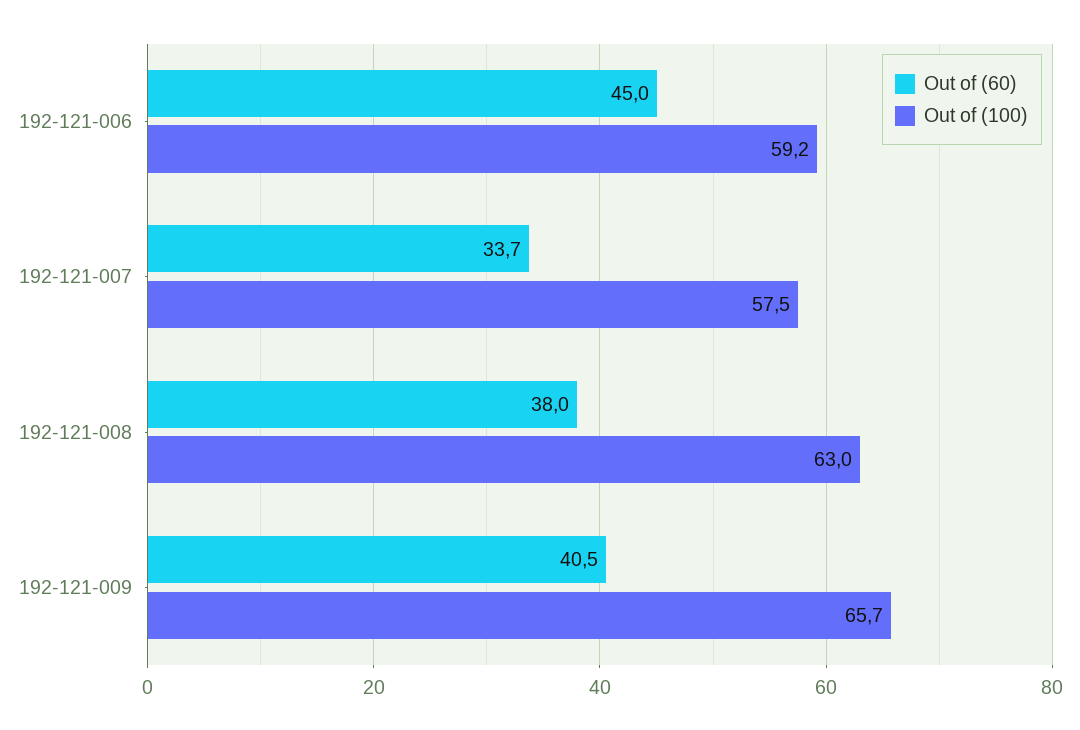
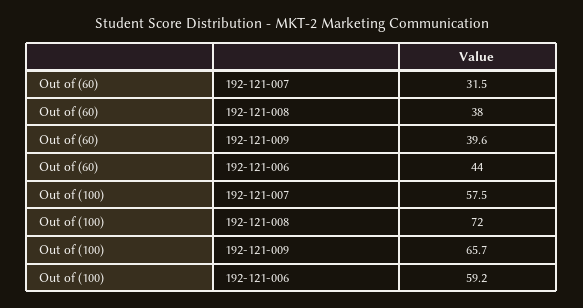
  {
    "Out of (60)": {
-     "192-121-006": 45,
+     "192-121-006": 44,
-     "192-121-007": 33.7,
+     "192-121-007": 31.5,
      "192-121-008": 38,
-     "192-121-009": 40.5
+     "192-121-009": 39.6
    },
    "Out of (100)": {
      "192-121-006": 59.2,
      "192-121-007": 57.5,
-     "192-121-008": 63,
+     "192-121-008": 72,
      "192-121-009": 65.7
    }
  }

